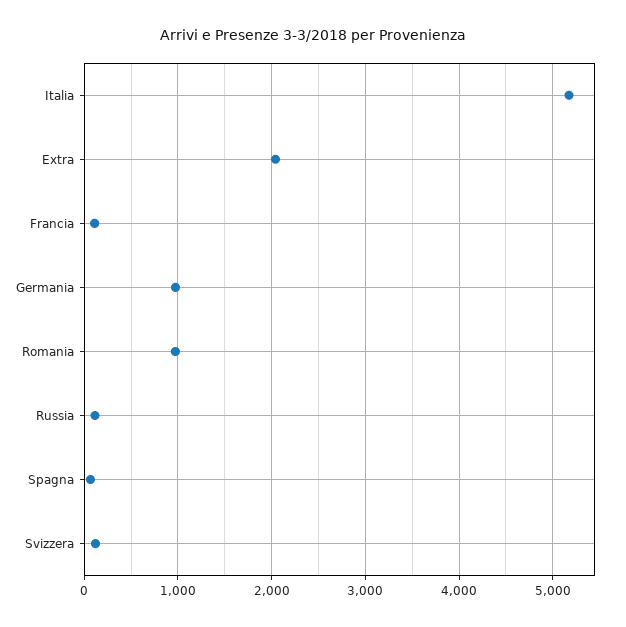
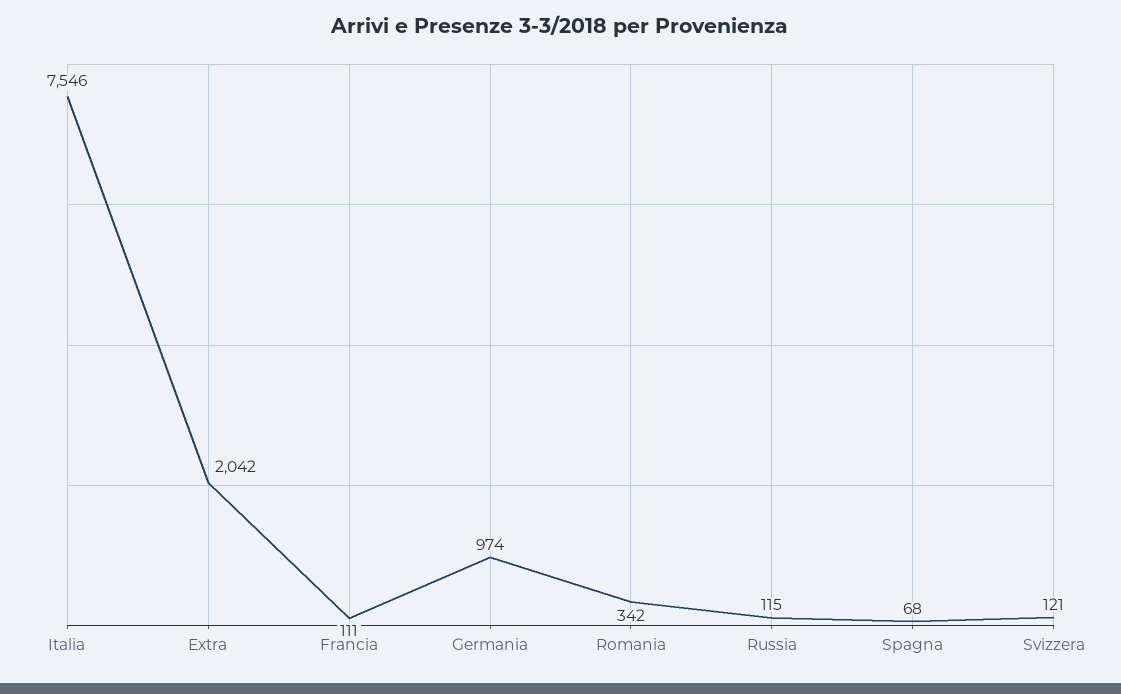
  {
-   "Italia": 5200,
+   "Italia": 7546,
    "Extra": 2042,
    "Francia": 111,
    "Germania": 974,
-   "Romania": 1000,
+   "Romania": 342,
    "Russia": 115,
    "Spagna": 68,
    "Svizzera": 121
  }

